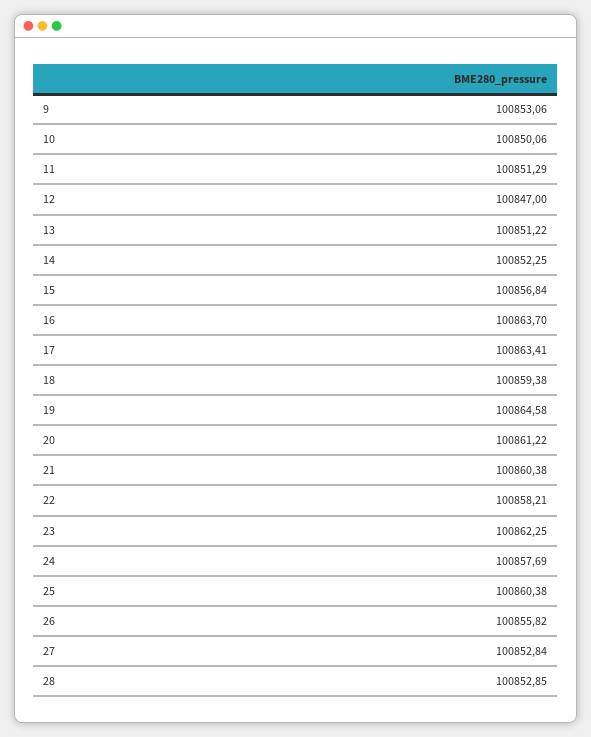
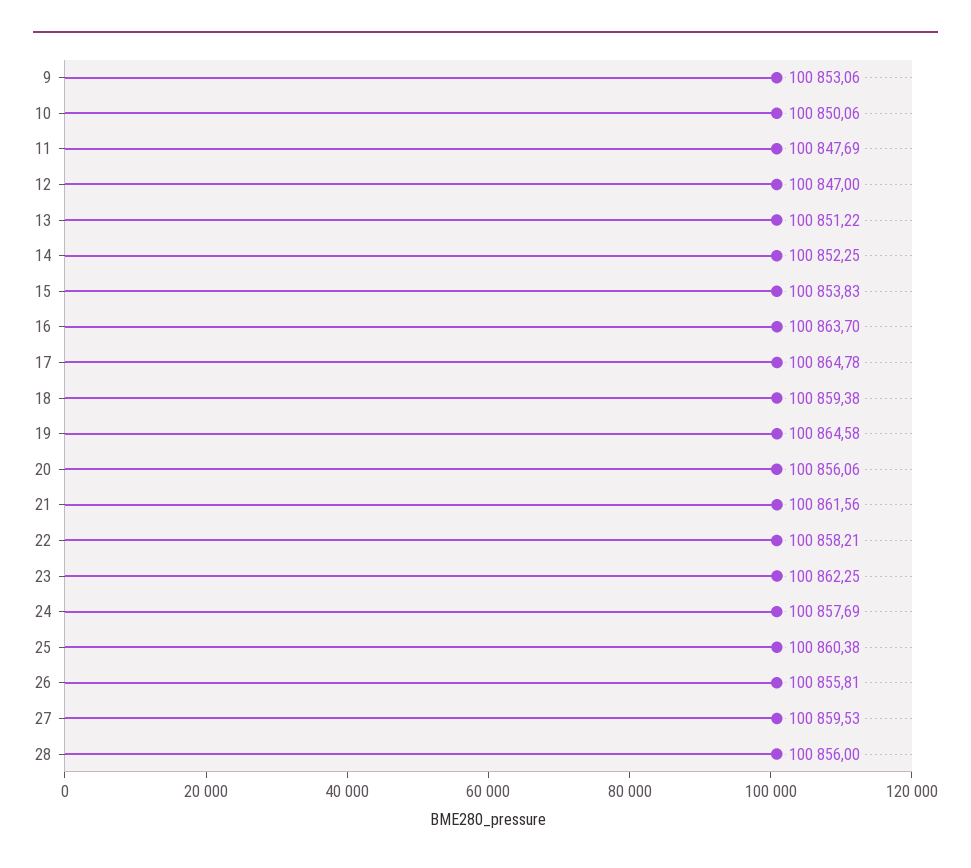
  {
    "9": 100853.06,
    "10": 100850.06,
-   "11": 100851.29,
+   "11": 100847.69,
    "12": 100847,
    "13": 100851.22,
    "14": 100852.25,
-   "15": 100856.84,
+   "15": 100853.83,
    "16": 100863.7,
-   "17": 100863.41,
+   "17": 100864.78,
    "18": 100859.38,
    "19": 100864.58,
-   "20": 100861.22,
+   "20": 100856.06,
-   "21": 100860.38,
+   "21": 100861.56,
    "22": 100858.21,
    "23": 100862.25,
    "24": 100857.69,
    "25": 100860.38,
-   "26": 100855.82,
+   "26": 100855.81,
-   "27": 100852.84,
+   "27": 100859.53,
-   "28": 100852.85
+   "28": 100856
  }

